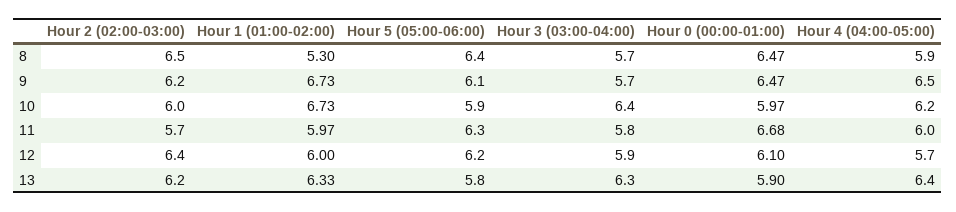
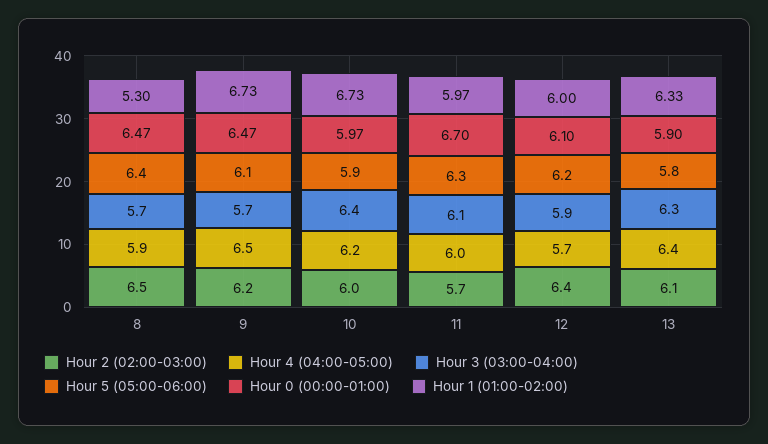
  {
    "Hour 2 (02:00-03:00)": {
      "8": 6.5,
      "9": 6.2,
      "10": 6,
      "11": 5.7,
      "12": 6.4,
-     "13": 6.2
+     "13": 6.1
    },
    "Hour 1 (01:00-02:00)": {
      "8": 5.3,
      "9": 6.73,
      "10": 6.73,
      "11": 5.97,
      "12": 6,
      "13": 6.33
    },
    "Hour 5 (05:00-06:00)": {
      "8": 6.4,
      "9": 6.1,
      "10": 5.9,
      "11": 6.3,
      "12": 6.2,
      "13": 5.8
    },
    "Hour 3 (03:00-04:00)": {
      "8": 5.7,
      "9": 5.7,
      "10": 6.4,
-     "11": 5.8,
+     "11": 6.1,
      "12": 5.9,
      "13": 6.3
    },
    "Hour 0 (00:00-01:00)": {
      "8": 6.47,
      "9": 6.47,
      "10": 5.97,
-     "11": 6.68,
+     "11": 6.7,
      "12": 6.1,
      "13": 5.9
    },
    "Hour 4 (04:00-05:00)": {
      "8": 5.9,
      "9": 6.5,
      "10": 6.2,
      "11": 6,
      "12": 5.7,
      "13": 6.4
    }
  }

